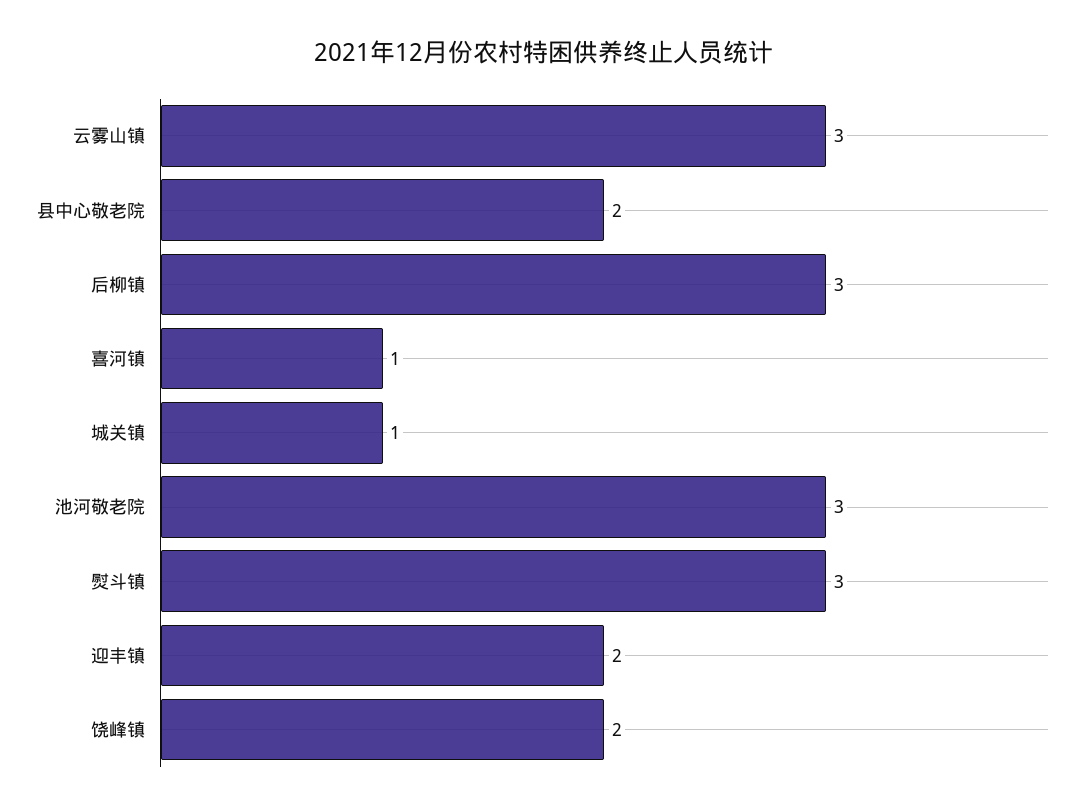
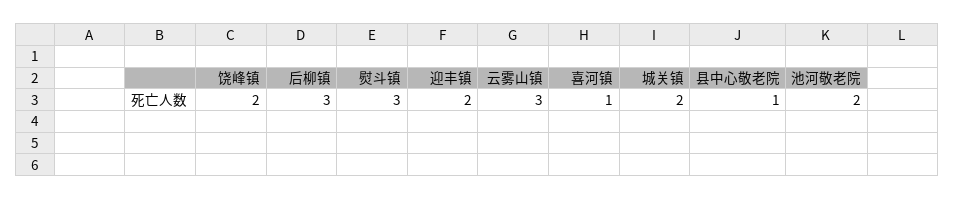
  {
    "云雾山镇": 3,
-   "县中心敬老院": 2,
+   "县中心敬老院": 1,
    "后柳镇": 3,
    "喜河镇": 1,
-   "城关镇": 1,
+   "城关镇": 2,
-   "池河敬老院": 3,
+   "池河敬老院": 2,
    "熨斗镇": 3,
    "迎丰镇": 2,
    "饶峰镇": 2
  }

